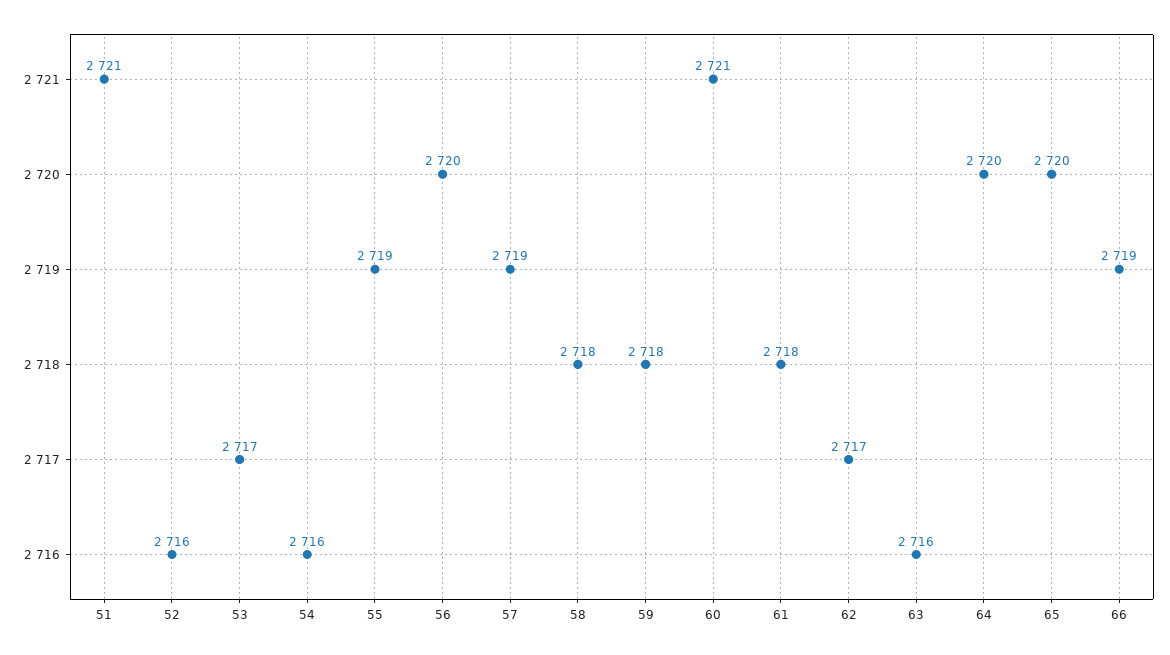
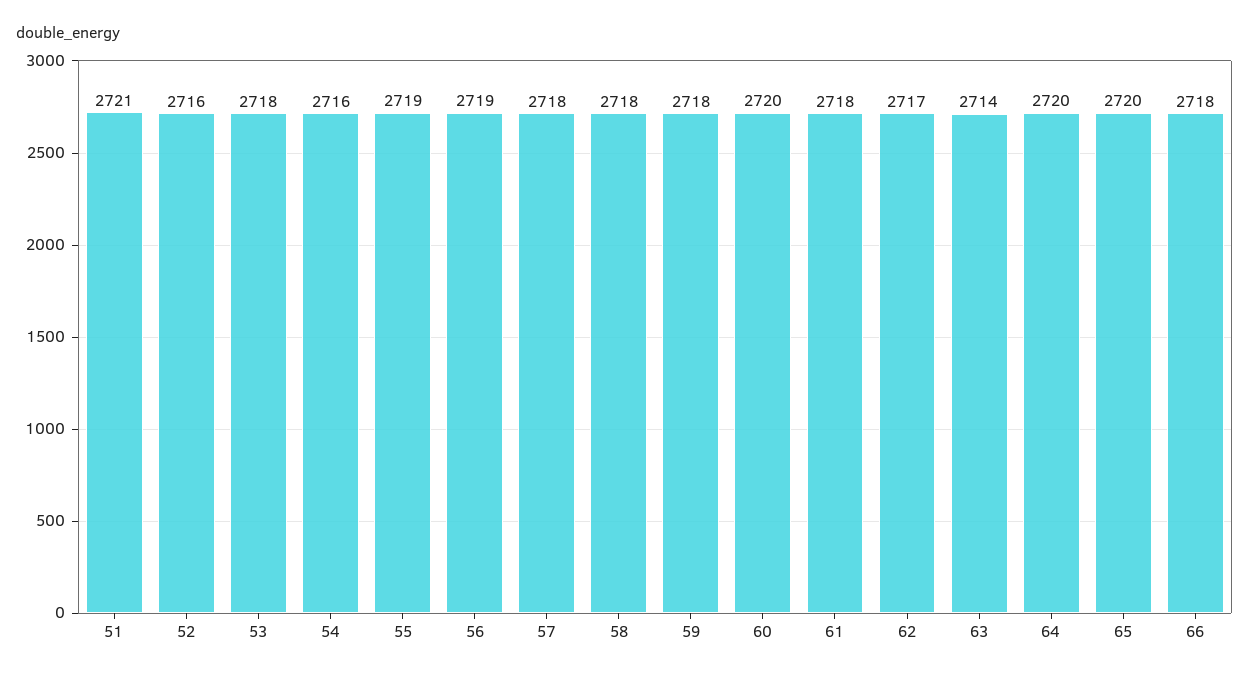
  {
    "51": 2721,
    "52": 2716,
-   "53": 2717,
+   "53": 2718,
    "54": 2716,
    "55": 2719,
-   "56": 2720,
+   "56": 2719,
-   "57": 2719,
+   "57": 2718,
    "58": 2718,
    "59": 2718,
-   "60": 2721,
+   "60": 2720,
    "61": 2718,
    "62": 2717,
-   "63": 2716,
+   "63": 2714,
    "64": 2720,
    "65": 2720,
-   "66": 2719
+   "66": 2718
  }

